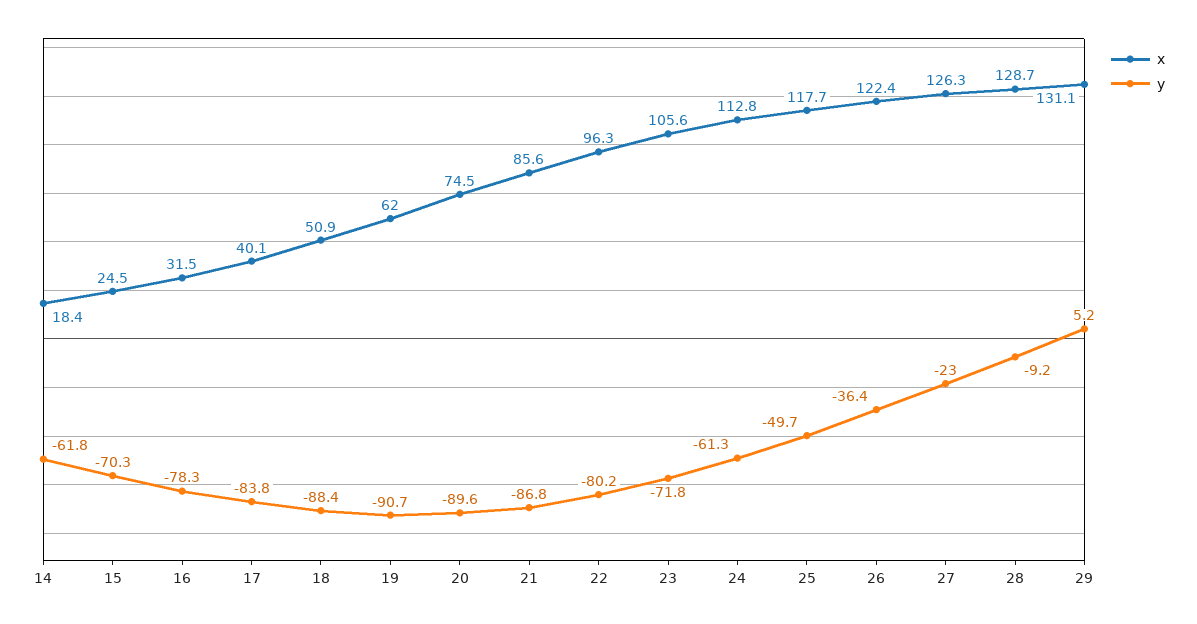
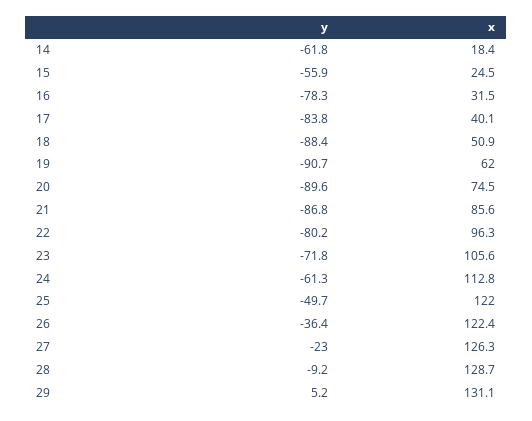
  {
    "x": {
      "14": 18.4,
      "15": 24.5,
      "16": 31.5,
      "17": 40.1,
      "18": 50.9,
      "19": 62,
      "20": 74.5,
      "21": 85.6,
      "22": 96.3,
      "23": 105.6,
      "24": 112.8,
-     "25": 117.7,
+     "25": 122,
      "26": 122.4,
      "27": 126.3,
      "28": 128.7,
      "29": 131.1
    },
    "y": {
      "14": -61.8,
-     "15": -70.3,
+     "15": -55.9,
      "16": -78.3,
      "17": -83.8,
      "18": -88.4,
      "19": -90.7,
      "20": -89.6,
      "21": -86.8,
      "22": -80.2,
      "23": -71.8,
      "24": -61.3,
      "25": -49.7,
      "26": -36.4,
      "27": -23,
      "28": -9.2,
      "29": 5.2
    }
  }

